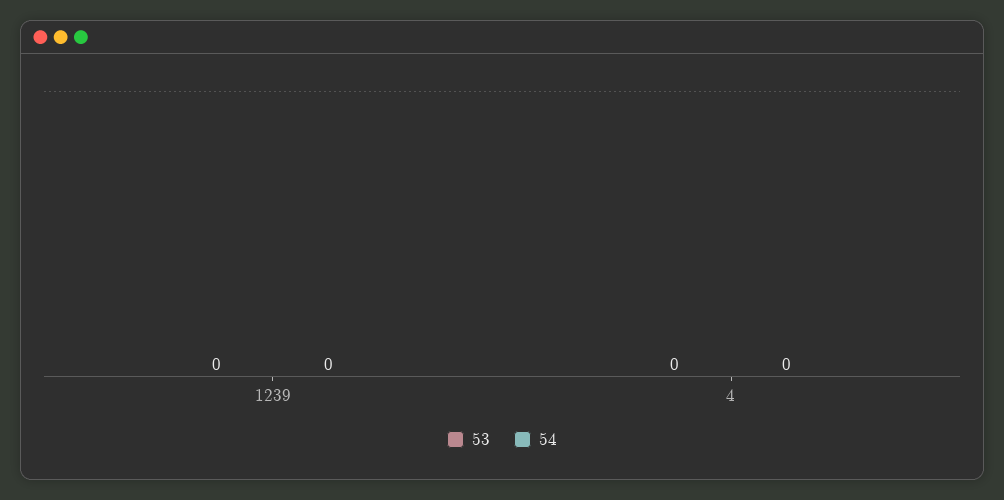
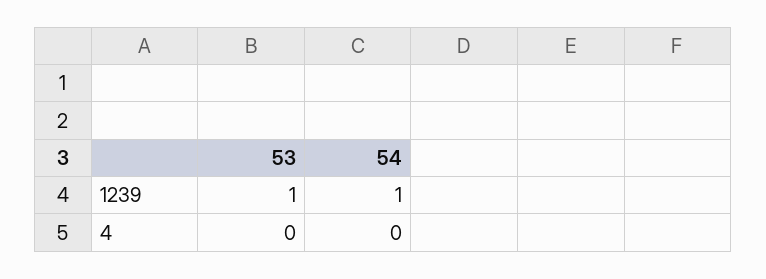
  {
    "53": {
-     "1239": 0,
+     "1239": 1,
      "4": 0
    },
    "54": {
-     "1239": 0,
+     "1239": 1,
      "4": 0
    }
  }

